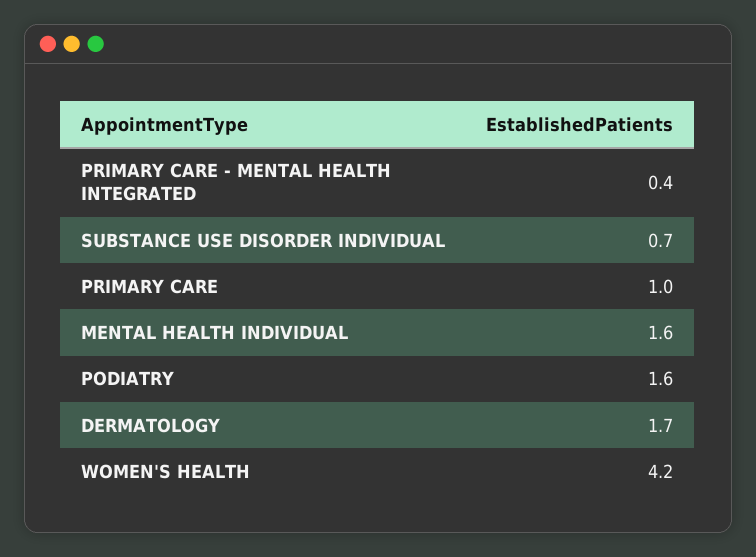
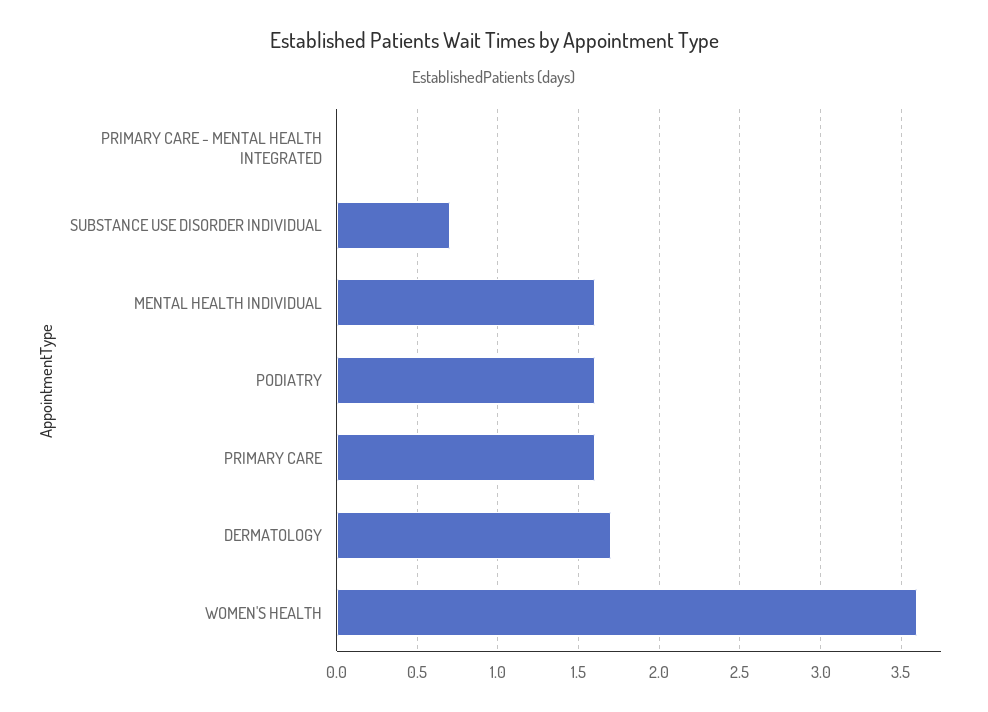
  {
-   "PRIMARY CARE - MENTAL HEALTH INTEGRATED": 0.4,
+   "PRIMARY CARE - MENTAL HEALTH INTEGRATED": 0,
    "SUBSTANCE USE DISORDER INDIVIDUAL": 0.7,
-   "PRIMARY CARE": 1,
+   "PRIMARY CARE": 1.6,
    "MENTAL HEALTH INDIVIDUAL": 1.6,
    "PODIATRY": 1.6,
    "DERMATOLOGY": 1.7,
-   "WOMEN'S HEALTH": 4.2
+   "WOMEN'S HEALTH": 3.6
  }

